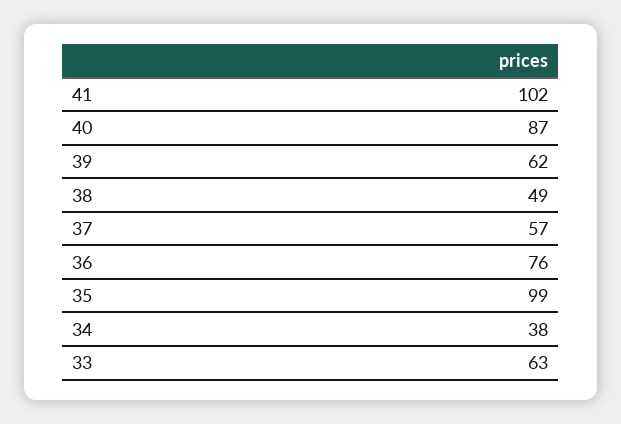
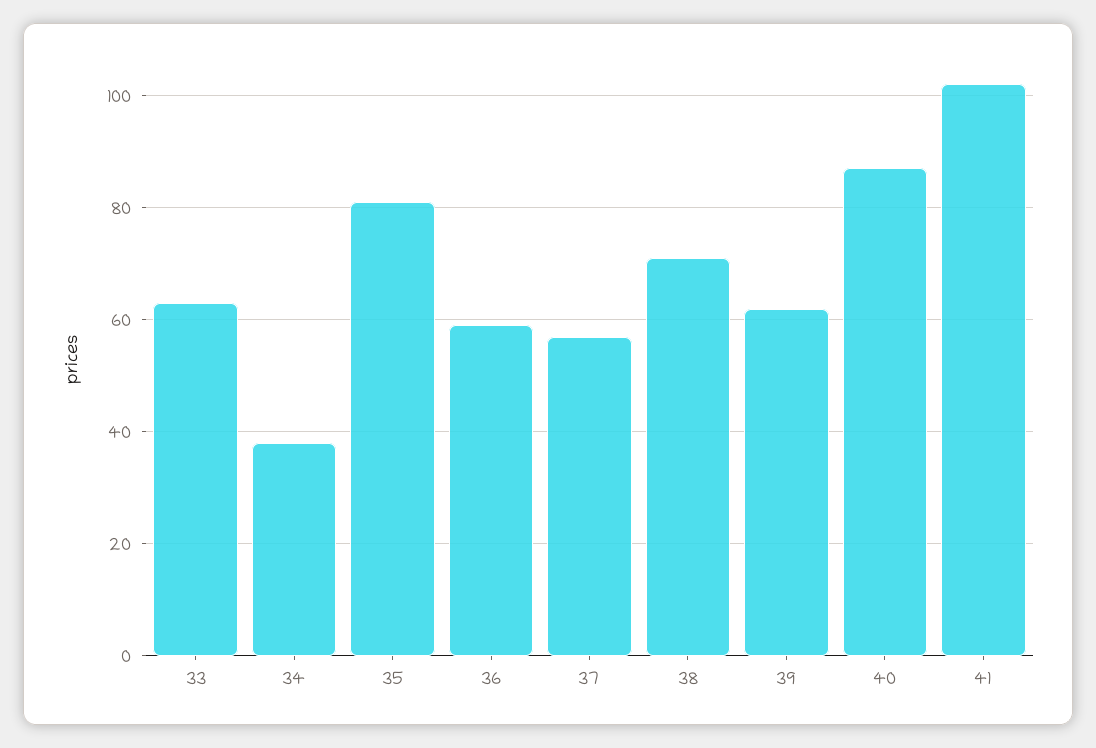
  {
    "41": 102,
    "40": 87,
    "39": 62,
-   "38": 49,
+   "38": 70,
    "37": 57,
-   "36": 76,
+   "36": 60,
-   "35": 99,
+   "35": 80,
    "34": 38,
    "33": 63
  }

